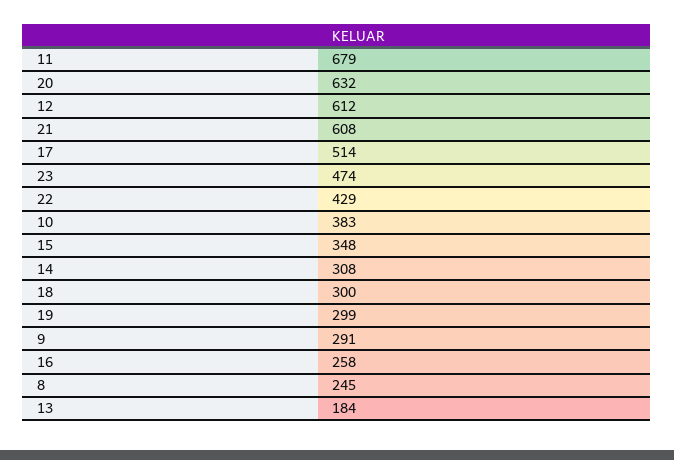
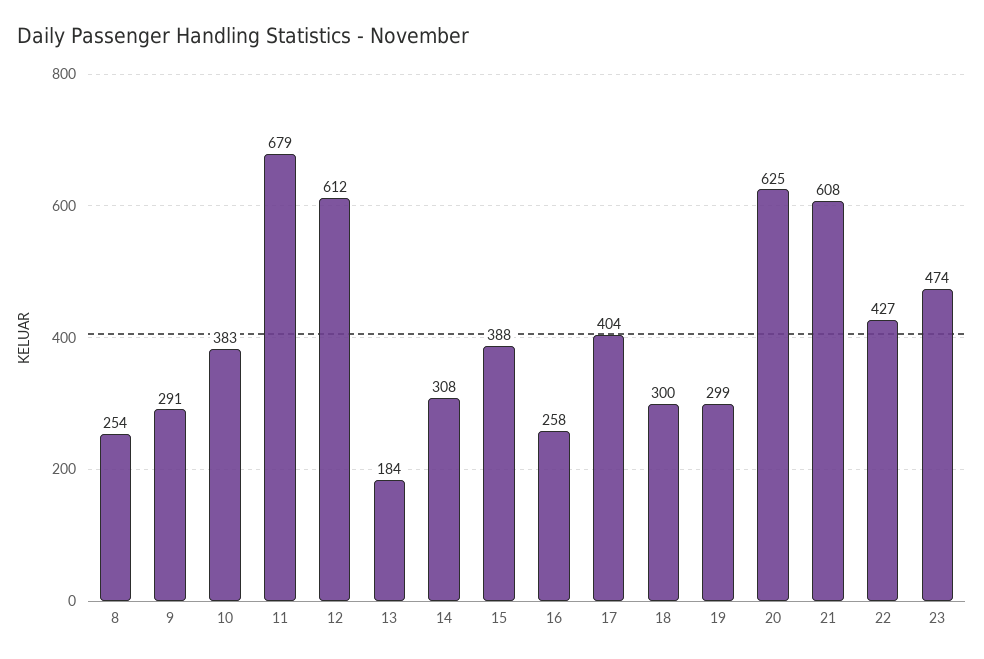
  {
    "11": 679,
-   "20": 632,
+   "20": 625,
    "12": 612,
    "21": 608,
-   "17": 514,
+   "17": 404,
    "23": 474,
-   "22": 429,
+   "22": 427,
    "10": 383,
-   "15": 348,
+   "15": 388,
    "14": 308,
    "18": 300,
    "19": 299,
    "9": 291,
    "16": 258,
-   "8": 245,
+   "8": 254,
    "13": 184
  }

